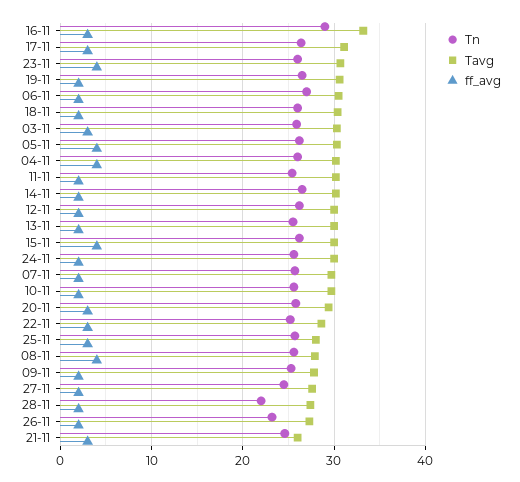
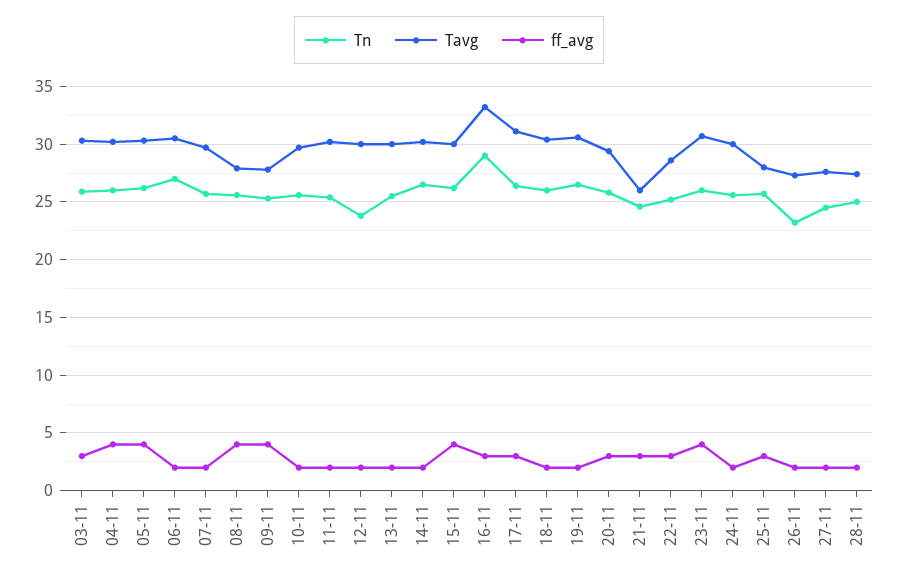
  {
    "Tn": {
      "16-11": 29,
      "17-11": 26,
      "23-11": 26,
      "19-11": 27,
      "06-11": 27,
      "18-11": 26,
      "03-11": 26,
      "05-11": 26,
      "04-11": 26,
      "11-11": 25,
      "14-11": 27,
-     "12-11": 26,
+     "12-11": 24,
      "13-11": 26,
      "15-11": 26,
      "24-11": 26,
      "07-11": 26,
      "10-11": 26,
      "20-11": 26,
      "22-11": 25,
      "25-11": 26,
      "08-11": 26,
      "09-11": 25,
      "27-11": 25,
-     "28-11": 22,
+     "28-11": 25,
      "26-11": 23,
      "21-11": 25
    },
    "Tavg": {
      "16-11": 33,
      "17-11": 31,
      "23-11": 31,
      "19-11": 31,
      "06-11": 31,
      "18-11": 30,
      "03-11": 30,
      "05-11": 30,
      "04-11": 30,
      "11-11": 30,
      "14-11": 30,
      "12-11": 30,
      "13-11": 30,
      "15-11": 30,
      "24-11": 30,
      "07-11": 30,
      "10-11": 30,
      "20-11": 29,
      "22-11": 29,
      "25-11": 28,
      "08-11": 28,
      "09-11": 28,
      "27-11": 28,
      "28-11": 27,
      "26-11": 27,
      "21-11": 26
    },
    "ff_avg": {
      "16-11": 3,
      "17-11": 3,
      "23-11": 4,
      "19-11": 2,
      "06-11": 2,
      "18-11": 2,
      "03-11": 3,
      "05-11": 4,
      "04-11": 4,
      "11-11": 2,
      "14-11": 2,
      "12-11": 2,
      "13-11": 2,
      "15-11": 4,
      "24-11": 2,
      "07-11": 2,
      "10-11": 2,
      "20-11": 3,
      "22-11": 3,
      "25-11": 3,
      "08-11": 4,
-     "09-11": 2,
+     "09-11": 4,
      "27-11": 2,
      "28-11": 2,
      "26-11": 2,
      "21-11": 3
    }
  }

